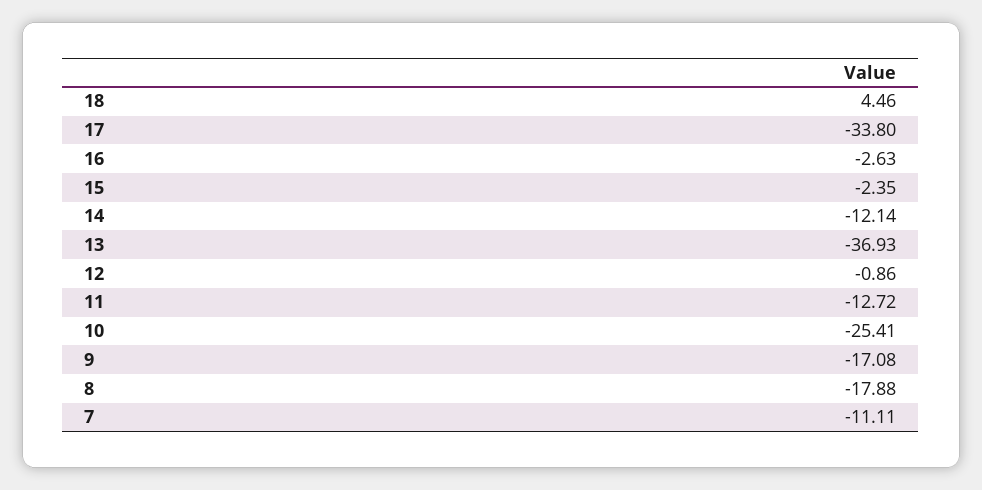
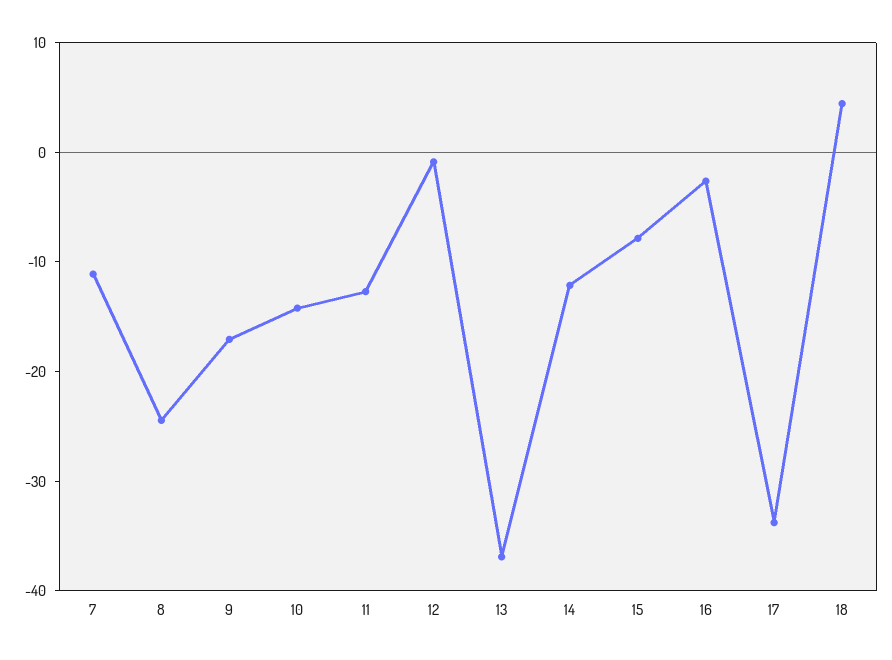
  {
    "18": 4.46,
    "17": -33.8,
    "16": -2.63,
-   "15": -2.35,
+   "15": -8,
    "14": -12.14,
    "13": -36.93,
    "12": -0.86,
    "11": -12.72,
-   "10": -25.41,
+   "10": -14,
    "9": -17.08,
-   "8": -17.88,
+   "8": -24,
    "7": -11.11
  }

